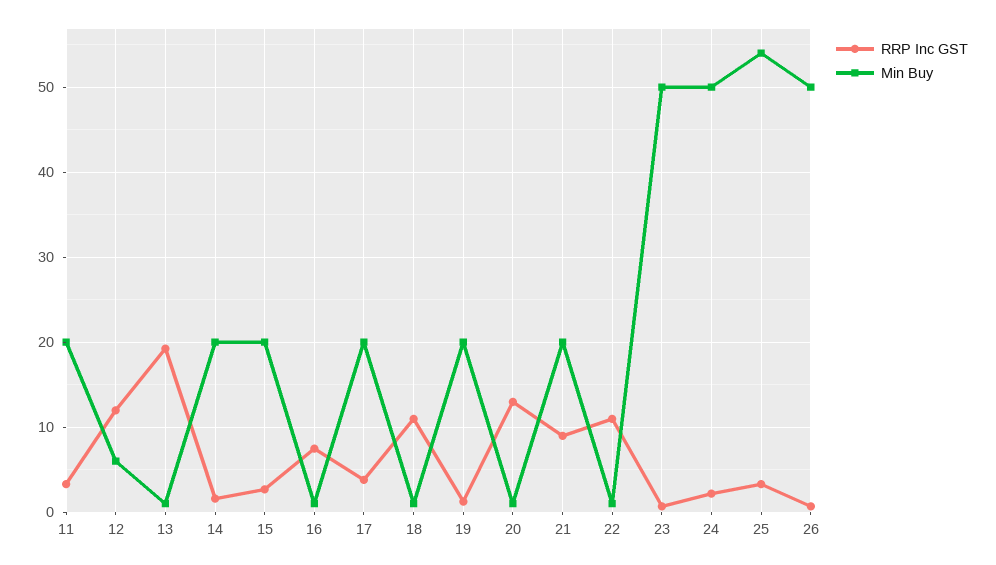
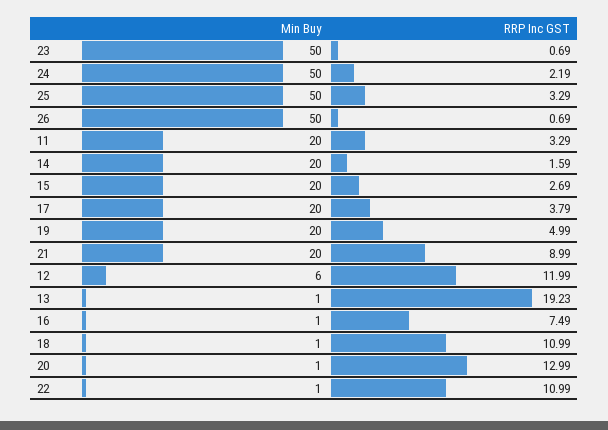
  {
    "RRP Inc GST": {
      "11": 3.29,
      "12": 11.99,
      "13": 19.23,
      "14": 1.59,
      "15": 2.69,
      "16": 7.49,
      "17": 3.79,
      "18": 10.99,
-     "19": 1,
+     "19": 4.99,
      "20": 12.99,
      "21": 8.99,
      "22": 10.99,
      "23": 0.69,
      "24": 2.19,
      "25": 3.29,
      "26": 0.69
    },
    "Min Buy": {
      "11": 20,
      "12": 6,
      "13": 1,
      "14": 20,
      "15": 20,
      "16": 1,
      "17": 20,
      "18": 1,
      "19": 20,
      "20": 1,
      "21": 20,
      "22": 1,
      "23": 50,
      "24": 50,
-     "25": 54,
+     "25": 50,
      "26": 50
    }
  }

